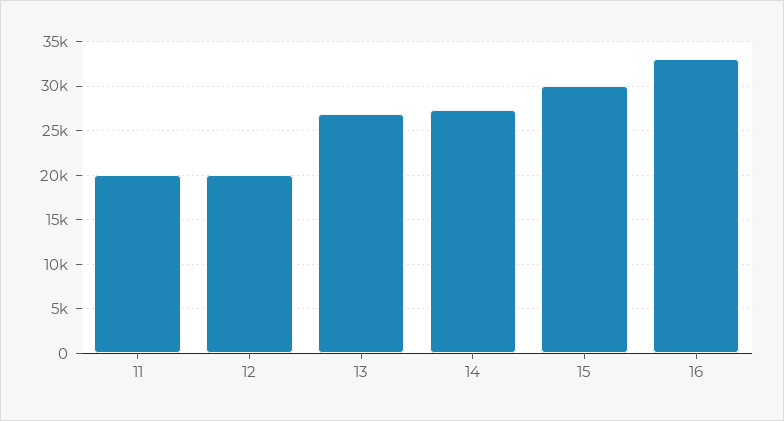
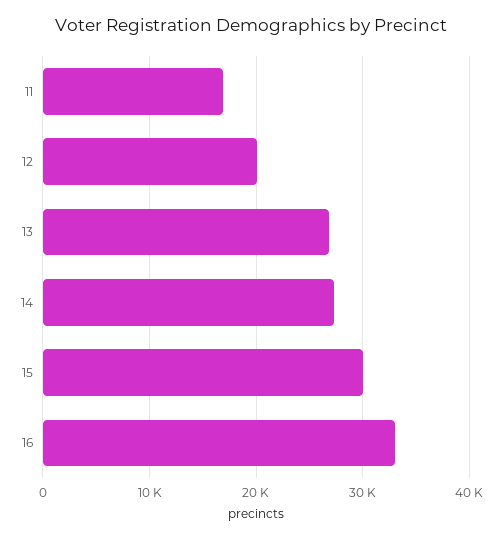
  {
-   "11": 20000,
+   "11": 17000,
    "12": 20000,
    "13": 27000,
    "14": 27000,
    "15": 30000,
    "16": 33000
  }

